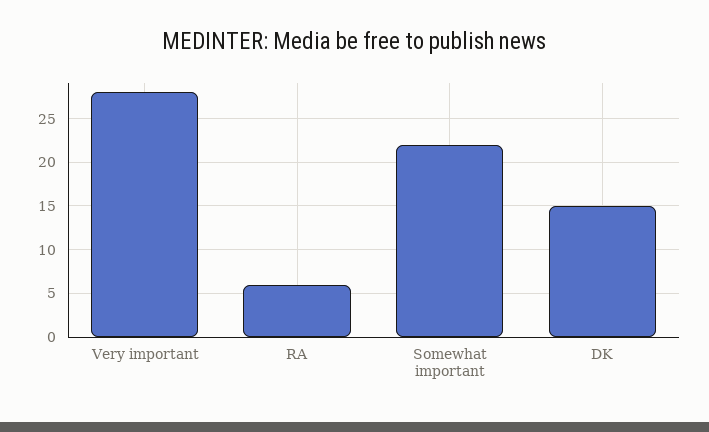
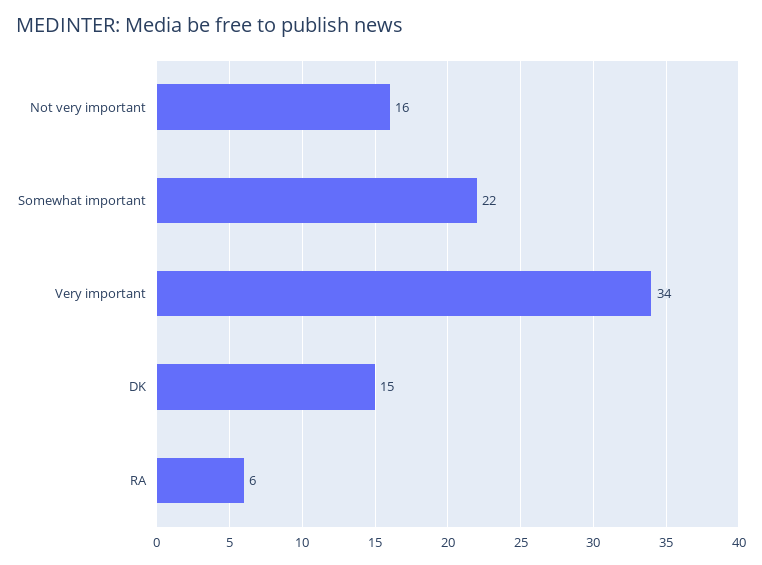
  {
-   "Very important": 28,
+   "Very important": 34,
    "RA": 6,
    "Somewhat important": 22,
-   "DK": 15
+   "DK": 15,
+   "Not very important": 16
  }

